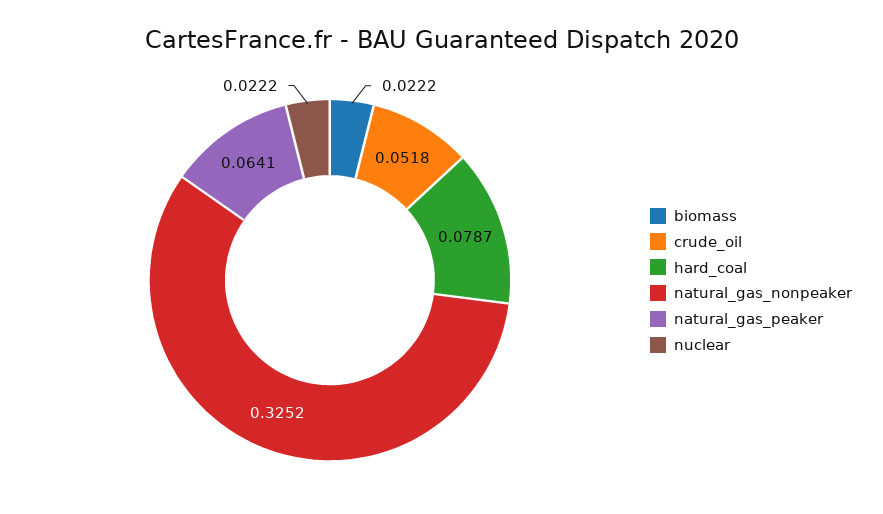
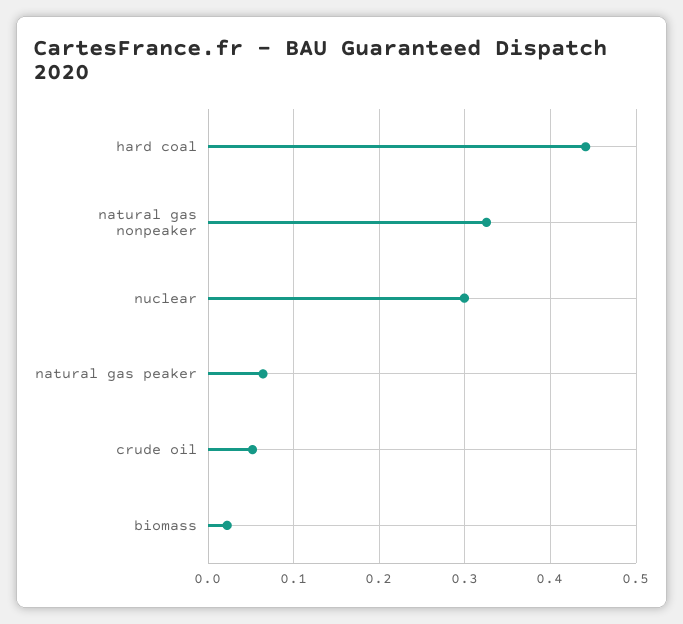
  {
    "biomass": 0.0222,
    "crude_oil": 0.0518,
-   "hard_coal": 0.0787,
+   "hard_coal": 0.44,
    "natural_gas_nonpeaker": 0.3252,
    "natural_gas_peaker": 0.0641,
-   "nuclear": 0.0222
+   "nuclear": 0.3
  }

